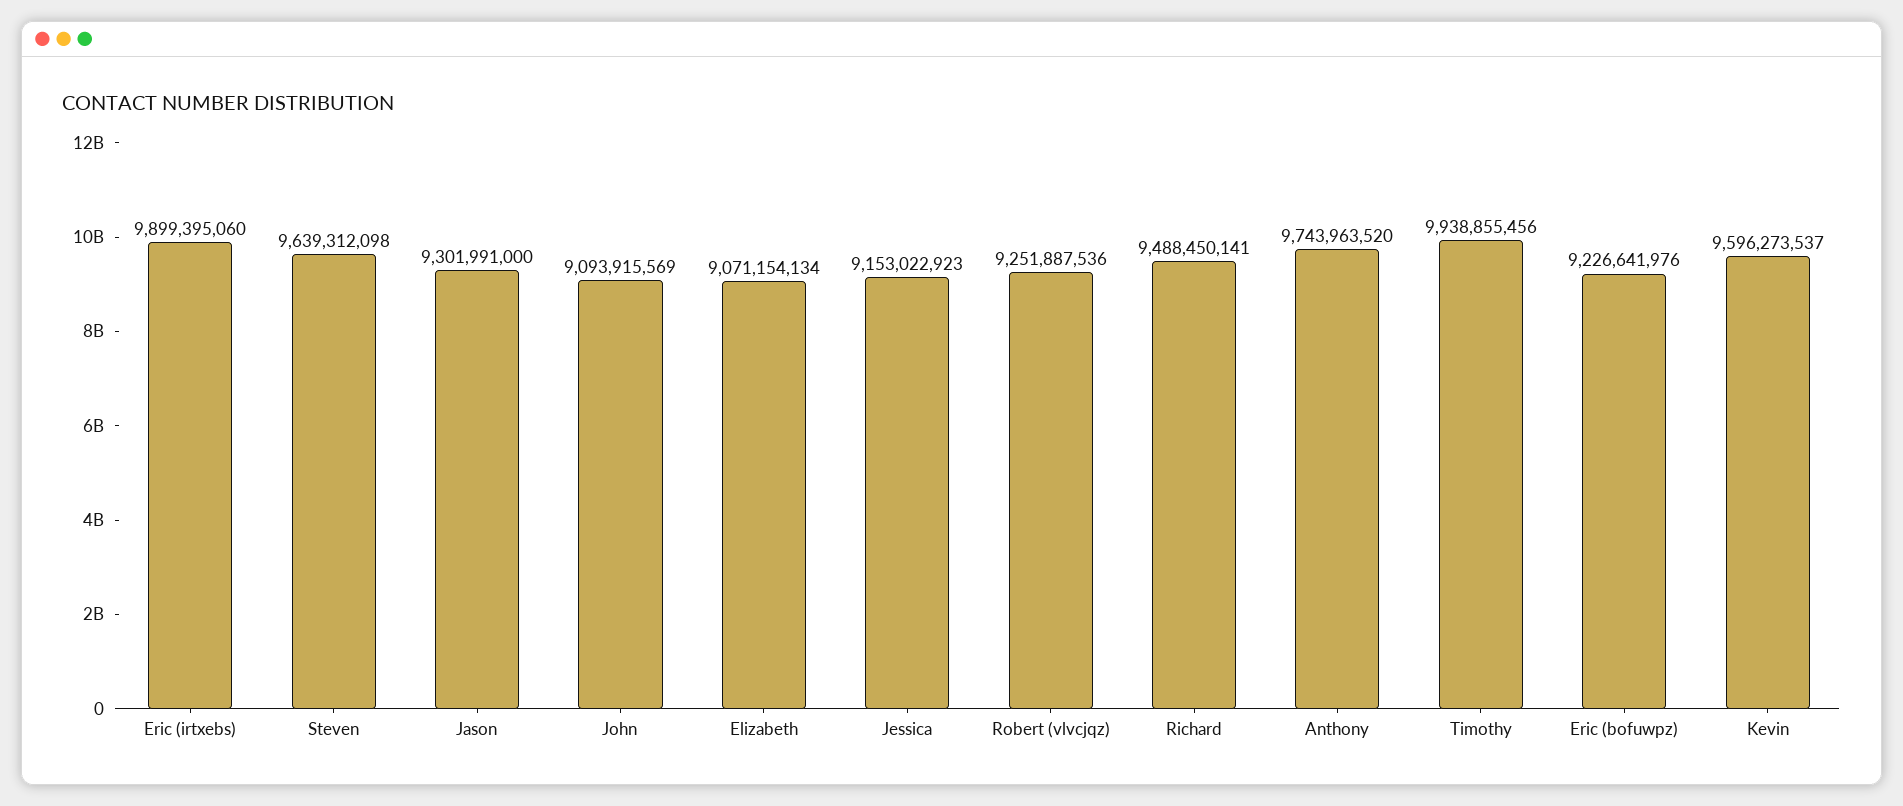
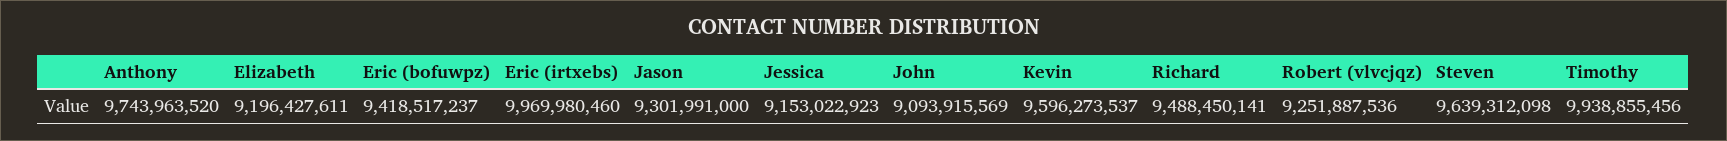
  {
-   "Eric (irtxebs)": 9899395060,
+   "Eric (irtxebs)": 9969980460,
    "Steven": 9639312098,
    "Jason": 9301991000,
    "John": 9093915569,
-   "Elizabeth": 9071154134,
+   "Elizabeth": 9196427611,
    "Jessica": 9153022923,
    "Robert (vlvcjqz)": 9251887536,
    "Richard": 9488450141,
    "Anthony": 9743963520,
    "Timothy": 9938855456,
-   "Eric (bofuwpz)": 9226641976,
+   "Eric (bofuwpz)": 9418517237,
    "Kevin": 9596273537
  }

